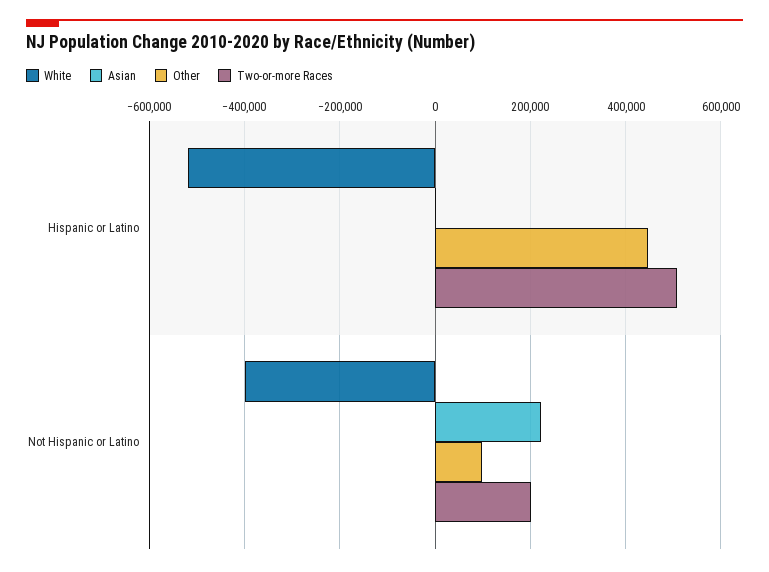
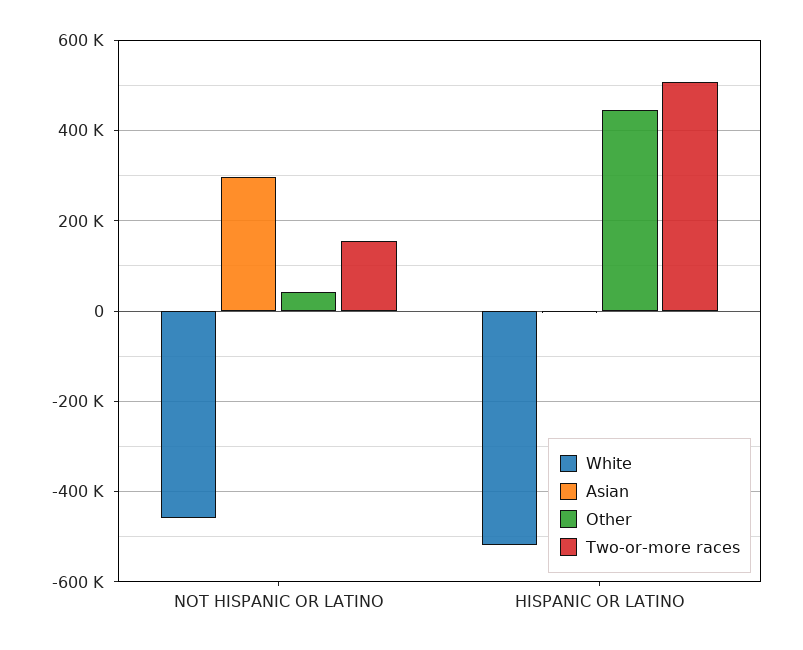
  {
    "White": {
      "Hispanic or Latino": -520000,
-     "Not Hispanic or Latino": -400000
+     "Not Hispanic or Latino": -460000
    },
    "Asian": {
      "Hispanic or Latino": 0,
-     "Not Hispanic or Latino": 220000
+     "Not Hispanic or Latino": 300000
    },
    "Other": {
      "Hispanic or Latino": 440000,
-     "Not Hispanic or Latino": 100000
+     "Not Hispanic or Latino": 40000
    },
    "Two-or-more Races": {
      "Hispanic or Latino": 500000,
-     "Not Hispanic or Latino": 200000
+     "Not Hispanic or Latino": 160000
    }
  }

